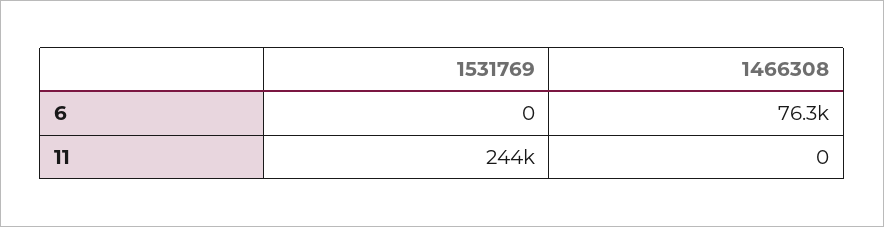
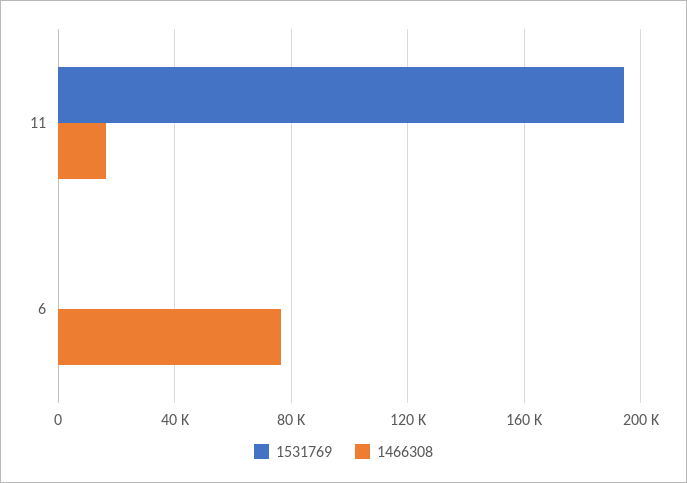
  {
    "1531769": {
      "6": 0,
-     "11": 244000
+     "11": 195000
    },
    "1466308": {
      "6": 76300,
-     "11": 0
+     "11": 15000
    }
  }

